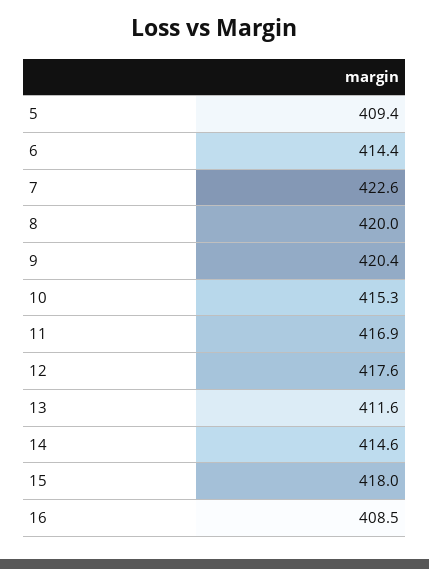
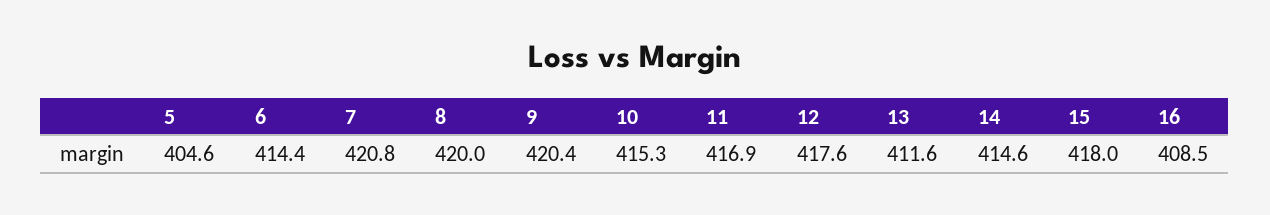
  {
-   "5": 409.4,
+   "5": 404.6,
    "6": 414.4,
-   "7": 422.6,
+   "7": 420.8,
    "8": 420,
    "9": 420.4,
    "10": 415.3,
    "11": 416.9,
    "12": 417.6,
    "13": 411.6,
    "14": 414.6,
    "15": 418,
    "16": 408.5
  }

